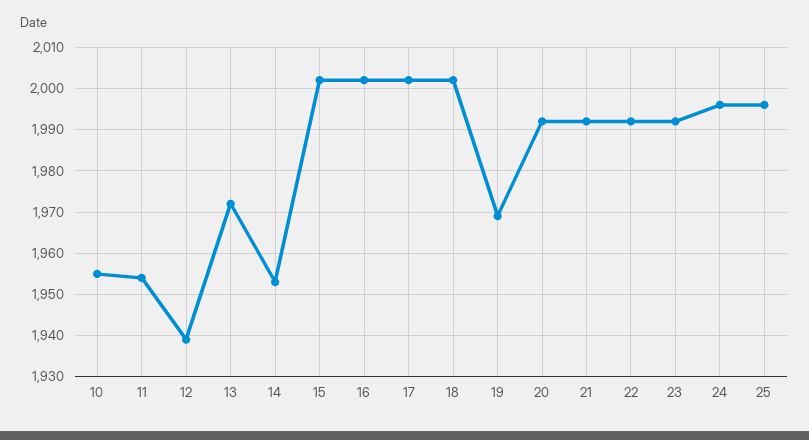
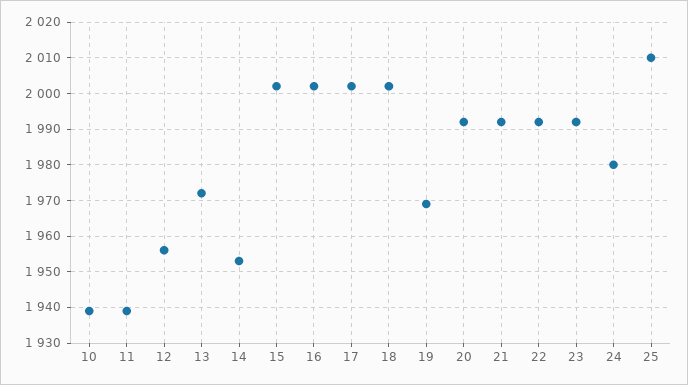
  {
-   "10": 1955,
+   "10": 1940,
-   "11": 1955,
+   "11": 1940,
-   "12": 1940,
+   "12": 1955,
    "13": 1970,
    "14": 1955,
    "15": 2000,
    "16": 2000,
    "17": 2000,
    "18": 2000,
    "19": 1970,
    "20": 1990,
    "21": 1990,
    "22": 1990,
    "23": 1990,
-   "24": 1995,
+   "24": 1980,
-   "25": 1995
+   "25": 2010
  }

